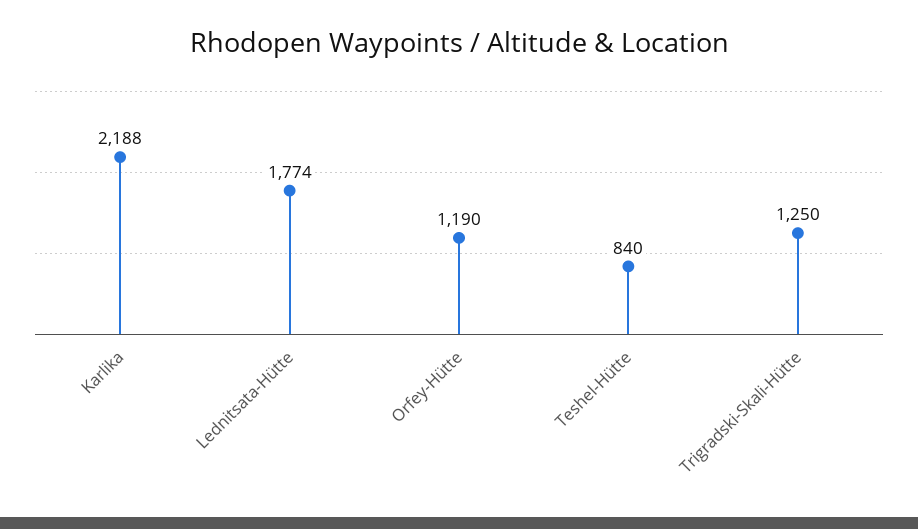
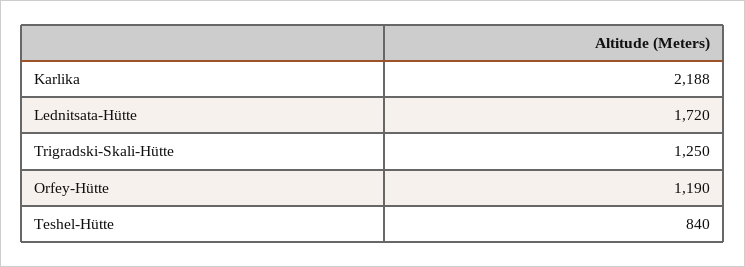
  {
    "Karlika": 2188,
-   "Lednitsata-Hütte": 1774,
+   "Lednitsata-Hütte": 1720,
    "Orfey-Hütte": 1190,
    "Teshel-Hütte": 840,
    "Trigradski-Skali-Hütte": 1250
  }

